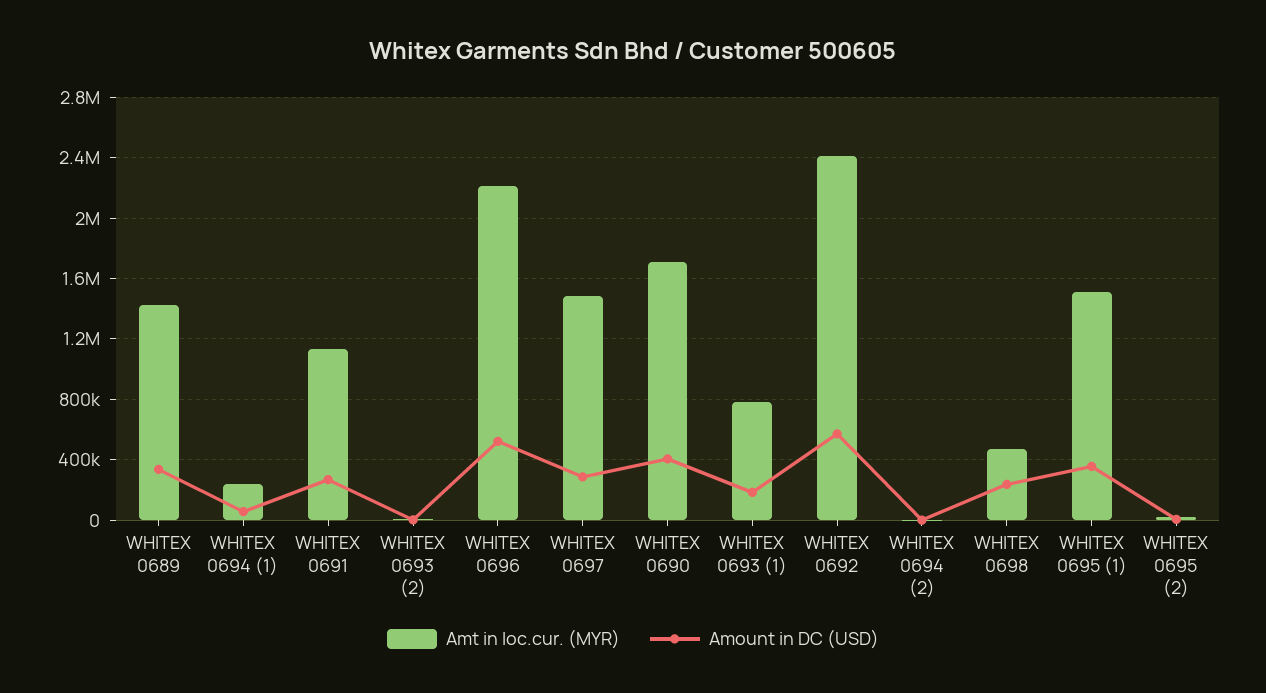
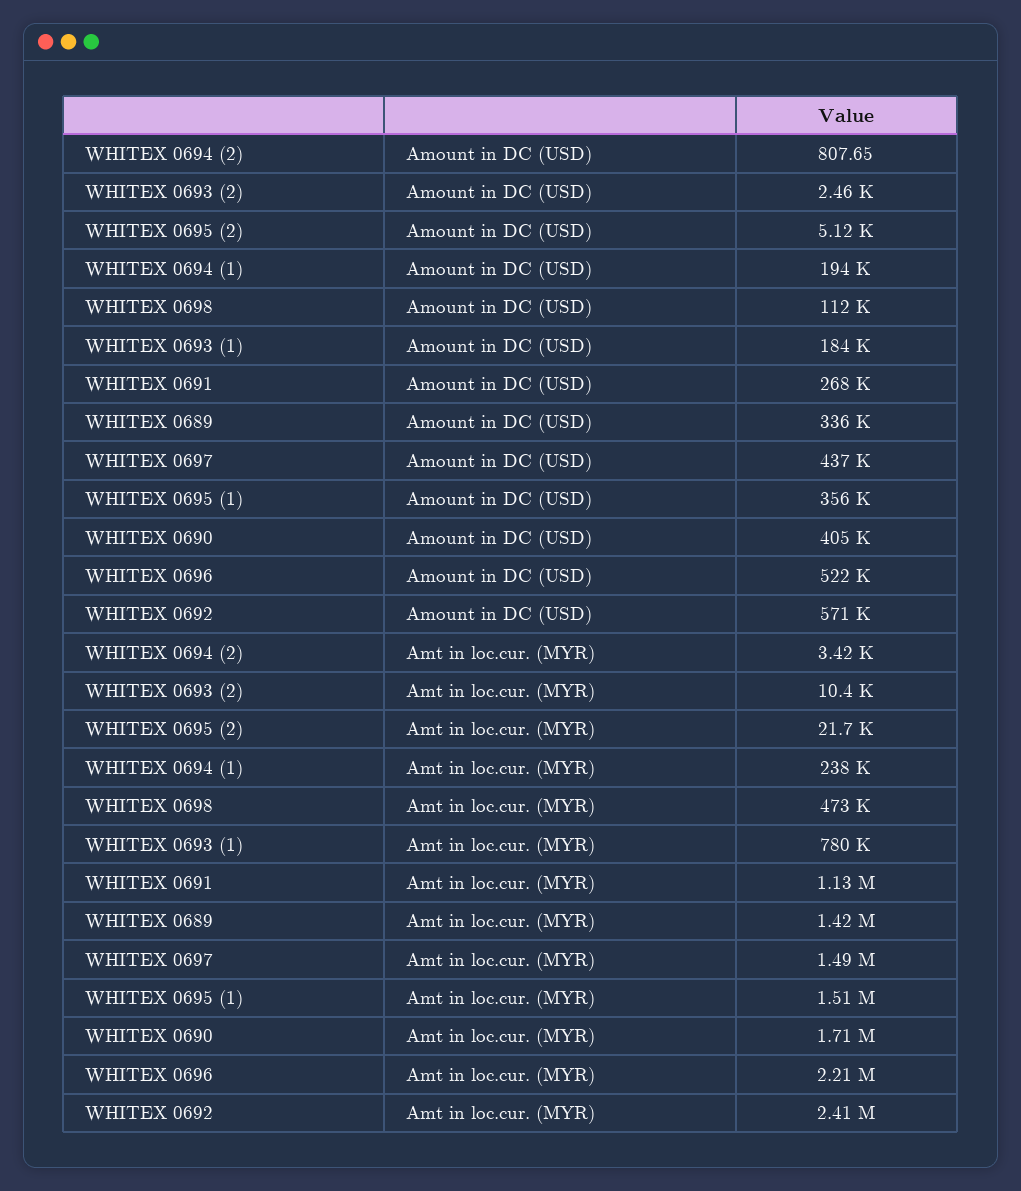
  {
    "Amt in loc.cur. (MYR)": {
      "WHITEX 0689": 1420000,
      "WHITEX 0694 (1)": 238000,
      "WHITEX 0691": 1130000,
      "WHITEX 0693 (2)": 10400,
      "WHITEX 0696": 2210000,
      "WHITEX 0697": 1490000,
      "WHITEX 0690": 1710000,
      "WHITEX 0693 (1)": 780000,
      "WHITEX 0692": 2410000,
      "WHITEX 0694 (2)": 3420,
      "WHITEX 0698": 473000,
      "WHITEX 0695 (1)": 1510000,
      "WHITEX 0695 (2)": 21700
    },
    "Amount in DC (USD)": {
      "WHITEX 0689": 336000,
-     "WHITEX 0694 (1)": 50000,
+     "WHITEX 0694 (1)": 194000,
      "WHITEX 0691": 268000,
      "WHITEX 0693 (2)": 2460,
      "WHITEX 0696": 522000,
-     "WHITEX 0697": 300000,
+     "WHITEX 0697": 437000,
      "WHITEX 0690": 405000,
      "WHITEX 0693 (1)": 184000,
      "WHITEX 0692": 571000,
      "WHITEX 0694 (2)": 807.65,
-     "WHITEX 0698": 250000,
+     "WHITEX 0698": 112000,
      "WHITEX 0695 (1)": 356000,
      "WHITEX 0695 (2)": 5120
    }
  }

